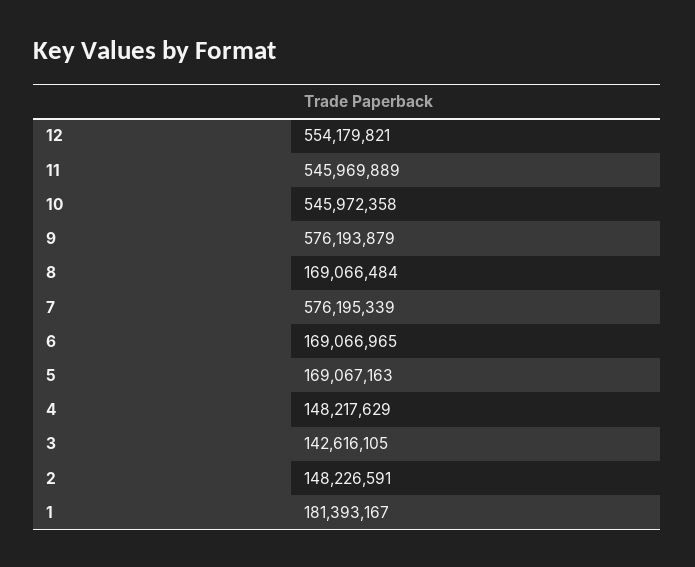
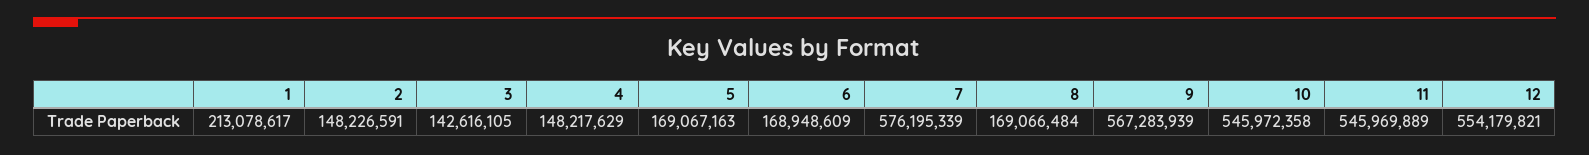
  {
    "12": 554179821,
    "11": 545969889,
    "10": 545972358,
-   "9": 576193879,
+   "9": 567283939,
    "8": 169066484,
    "7": 576195339,
-   "6": 169066965,
+   "6": 168948609,
    "5": 169067163,
    "4": 148217629,
    "3": 142616105,
    "2": 148226591,
-   "1": 181393167
+   "1": 213078617
  }

